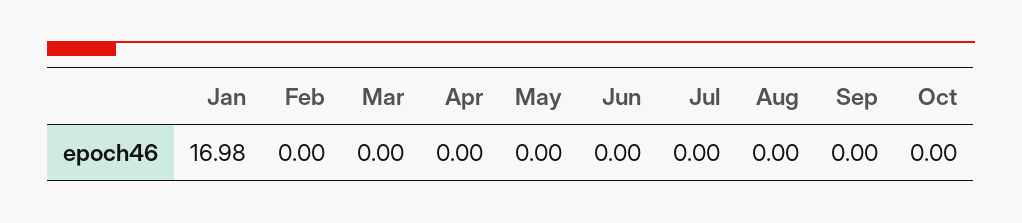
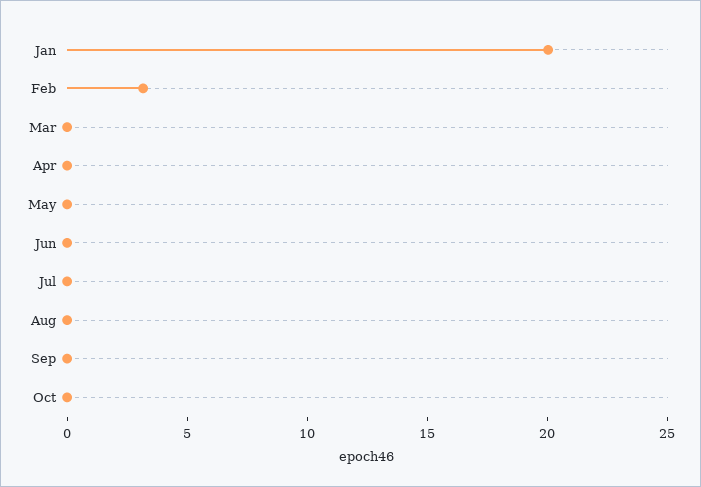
  {
-   "Jan": 16.98,
+   "Jan": 20,
-   "Feb": 0,
+   "Feb": 3,
    "Mar": 0,
    "Apr": 0,
    "May": 0,
    "Jun": 0,
    "Jul": 0,
    "Aug": 0,
    "Sep": 0,
    "Oct": 0
  }

